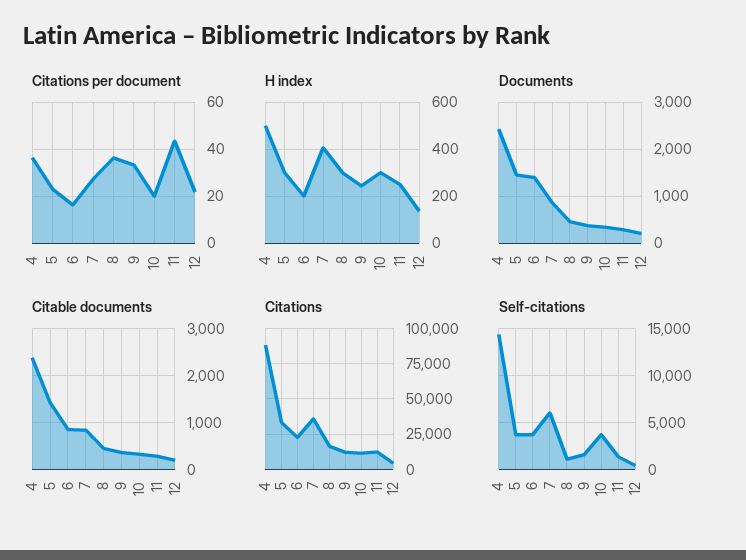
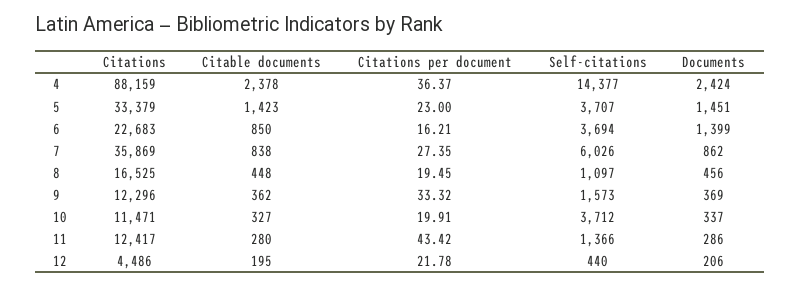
  {
    "Citations per document": {
      "4": 36.37,
      "5": 23,
      "6": 16.21,
      "7": 27.35,
-     "8": 35,
+     "8": 19.45,
      "9": 33.32,
      "10": 19.91,
      "11": 43.42,
      "12": 21.78
    },
-   "H index": {
-     "4": 500,
-     "5": 300,
-     "6": 200,
-     "7": 400,
-     "8": 300,
-     "9": 250,
-     "10": 300,
-     "11": 250,
-     "12": 150
-   },
    "Documents": {
      "4": 2424,
      "5": 1451,
      "6": 1399,
      "7": 862,
      "8": 456,
      "9": 369,
      "10": 337,
      "11": 286,
      "12": 206
    },
    "Citable documents": {
      "4": 2378,
      "5": 1423,
      "6": 850,
      "7": 838,
      "8": 448,
      "9": 362,
      "10": 327,
      "11": 280,
      "12": 195
    },
    "Citations": {
      "4": 88159,
      "5": 33379,
      "6": 22683,
      "7": 35869,
      "8": 16525,
      "9": 12296,
      "10": 11471,
      "11": 12417,
      "12": 4486
    },
    "Self-citations": {
      "4": 14377,
      "5": 3707,
      "6": 3694,
      "7": 6026,
      "8": 1097,
      "9": 1573,
      "10": 3712,
      "11": 1366,
      "12": 440
    }
  }

